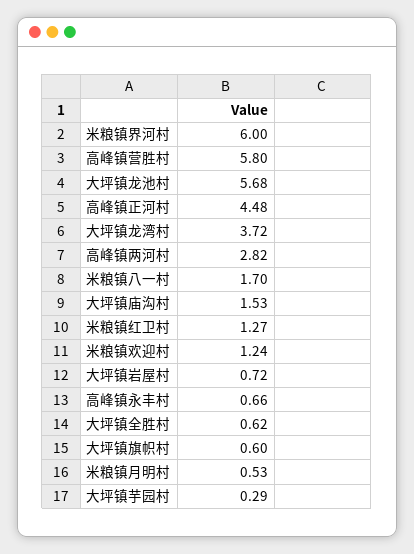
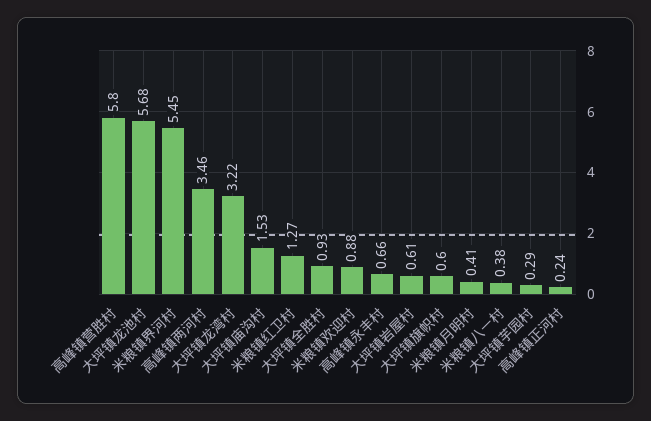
  {
-   "米粮镇界河村": 6,
+   "米粮镇界河村": 5.45,
    "高峰镇营胜村": 5.8,
    "大坪镇龙池村": 5.68,
-   "高峰镇正河村": 4.48,
+   "高峰镇正河村": 0.24,
-   "大坪镇龙湾村": 3.72,
+   "大坪镇龙湾村": 3.22,
-   "高峰镇两河村": 2.82,
+   "高峰镇两河村": 3.46,
-   "米粮镇八一村": 1.7,
+   "米粮镇八一村": 0.38,
    "大坪镇庙沟村": 1.53,
    "米粮镇红卫村": 1.27,
-   "米粮镇欢迎村": 1.24,
+   "米粮镇欢迎村": 0.88,
-   "大坪镇岩屋村": 0.72,
+   "大坪镇岩屋村": 0.61,
    "高峰镇永丰村": 0.66,
-   "大坪镇全胜村": 0.62,
+   "大坪镇全胜村": 0.93,
    "大坪镇旗帜村": 0.6,
-   "米粮镇月明村": 0.53,
+   "米粮镇月明村": 0.41,
    "大坪镇芋园村": 0.29
  }

